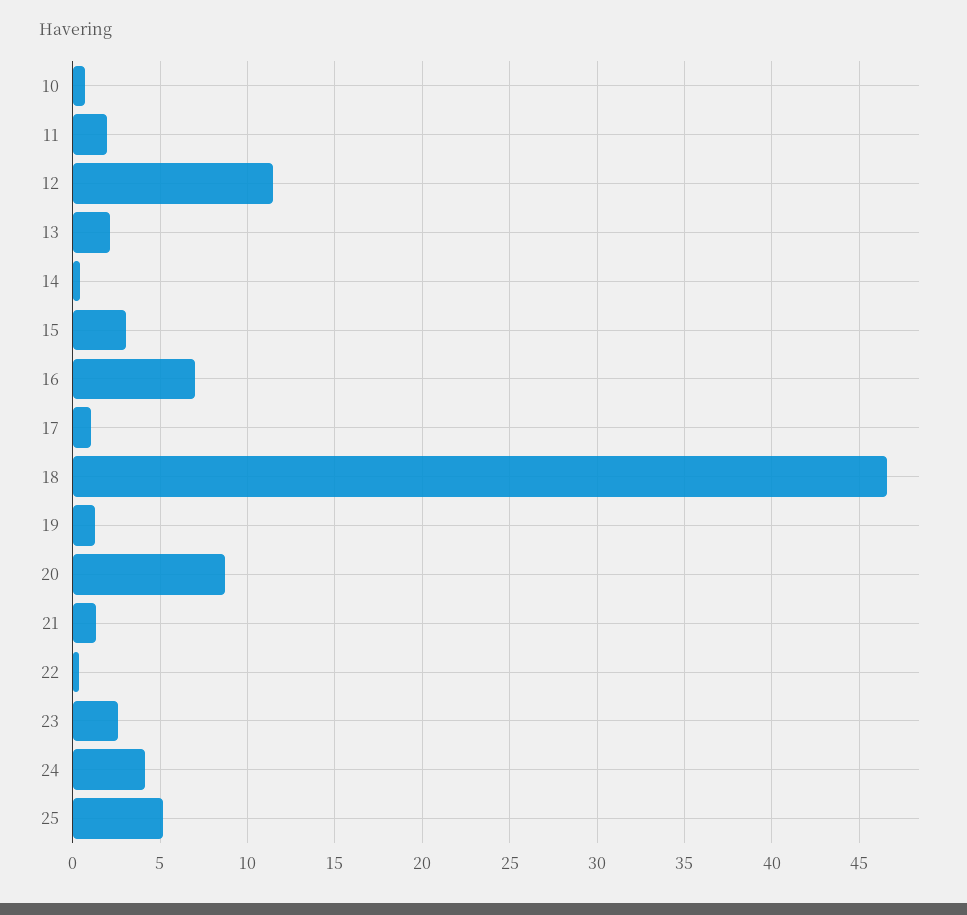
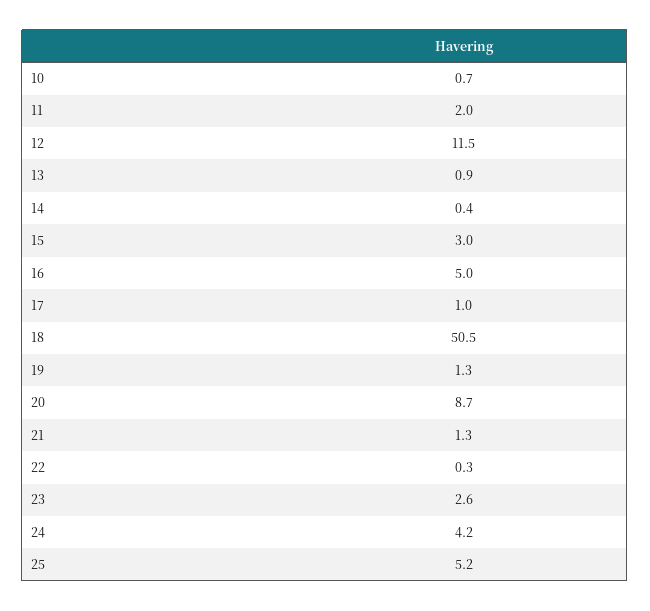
  {
    "10": 0.7,
    "11": 2,
    "12": 11.5,
-   "13": 2,
+   "13": 0.9,
    "14": 0.4,
    "15": 3,
-   "16": 7,
+   "16": 5,
    "17": 1,
-   "18": 46.5,
+   "18": 50.5,
    "19": 1.3,
    "20": 8.7,
    "21": 1.3,
    "22": 0.3,
    "23": 2.6,
    "24": 4.2,
    "25": 5.2
  }

